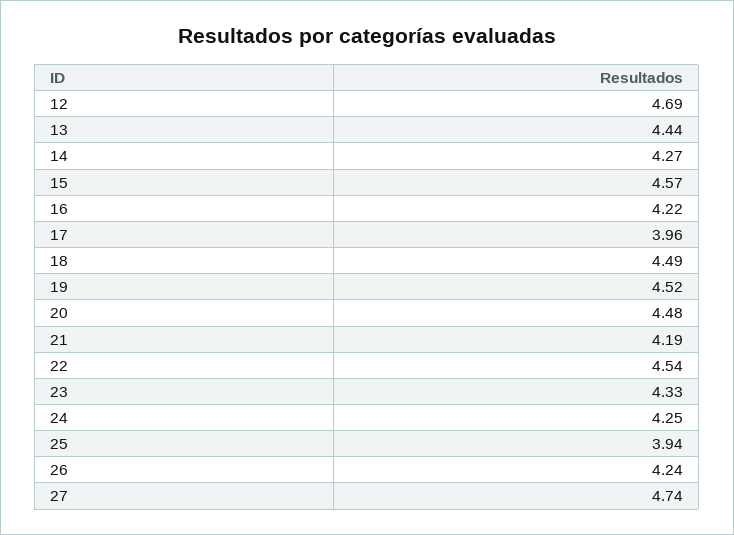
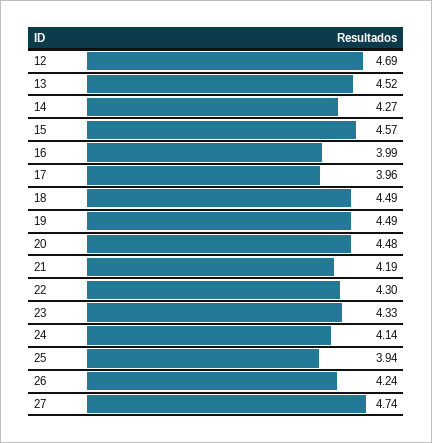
  {
    "12": 4.69,
-   "13": 4.44,
+   "13": 4.52,
    "14": 4.27,
    "15": 4.57,
-   "16": 4.22,
+   "16": 3.99,
    "17": 3.96,
    "18": 4.49,
-   "19": 4.52,
+   "19": 4.49,
    "20": 4.48,
    "21": 4.19,
-   "22": 4.54,
+   "22": 4.3,
    "23": 4.33,
-   "24": 4.25,
+   "24": 4.14,
    "25": 3.94,
    "26": 4.24,
    "27": 4.74
  }

